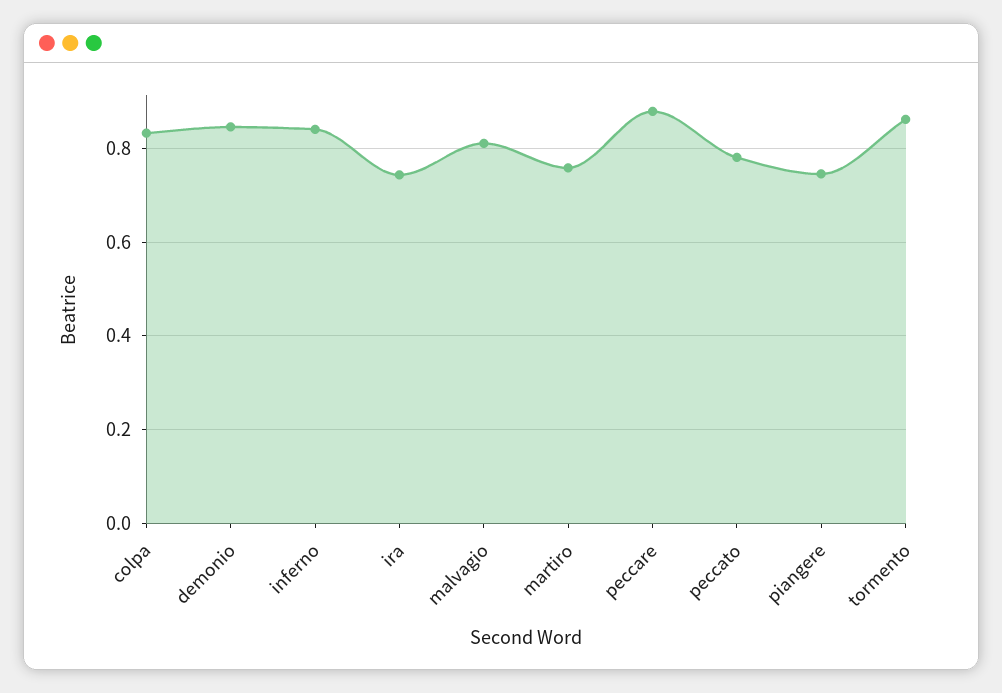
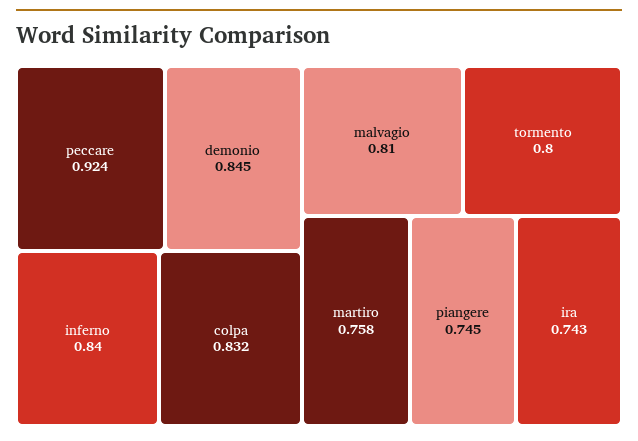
  {
    "colpa": 0.832,
    "demonio": 0.845,
    "inferno": 0.84,
    "ira": 0.743,
    "malvagio": 0.81,
    "martiro": 0.758,
-   "peccare": 0.88,
+   "peccare": 0.924,
-   "peccato": 0.78,
    "piangere": 0.745,
-   "tormento": 0.86
+   "tormento": 0.8
  }

